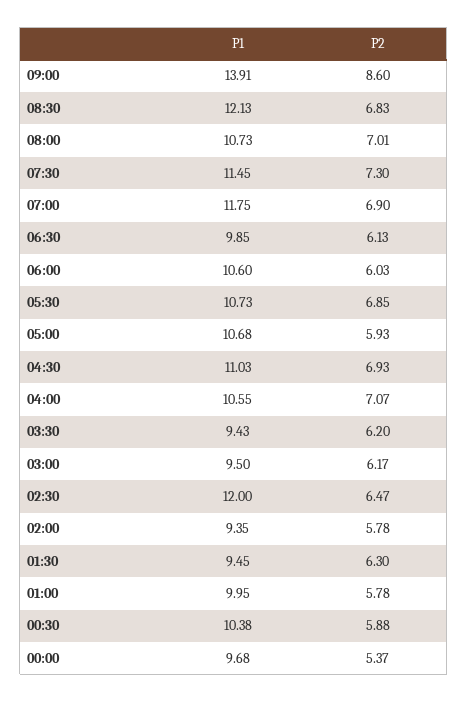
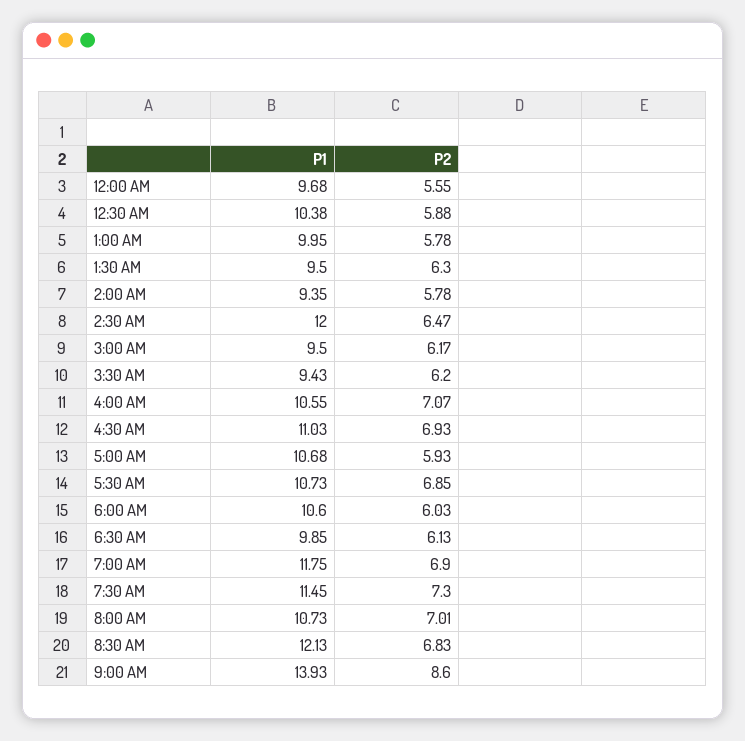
  {
    "P1": {
-     "09:00": 13.91,
+     "09:00": 13.93,
      "08:30": 12.13,
      "08:00": 10.73,
      "07:30": 11.45,
      "07:00": 11.75,
      "06:30": 9.85,
      "06:00": 10.6,
      "05:30": 10.73,
      "05:00": 10.68,
      "04:30": 11.03,
      "04:00": 10.55,
      "03:30": 9.43,
      "03:00": 9.5,
      "02:30": 12,
      "02:00": 9.35,
-     "01:30": 9.45,
+     "01:30": 9.5,
      "01:00": 9.95,
      "00:30": 10.38,
      "00:00": 9.68
    },
    "P2": {
      "09:00": 8.6,
      "08:30": 6.83,
      "08:00": 7.01,
      "07:30": 7.3,
      "07:00": 6.9,
      "06:30": 6.13,
      "06:00": 6.03,
      "05:30": 6.85,
      "05:00": 5.93,
      "04:30": 6.93,
      "04:00": 7.07,
      "03:30": 6.2,
      "03:00": 6.17,
      "02:30": 6.47,
      "02:00": 5.78,
      "01:30": 6.3,
      "01:00": 5.78,
      "00:30": 5.88,
-     "00:00": 5.37
+     "00:00": 5.55
    }
  }

